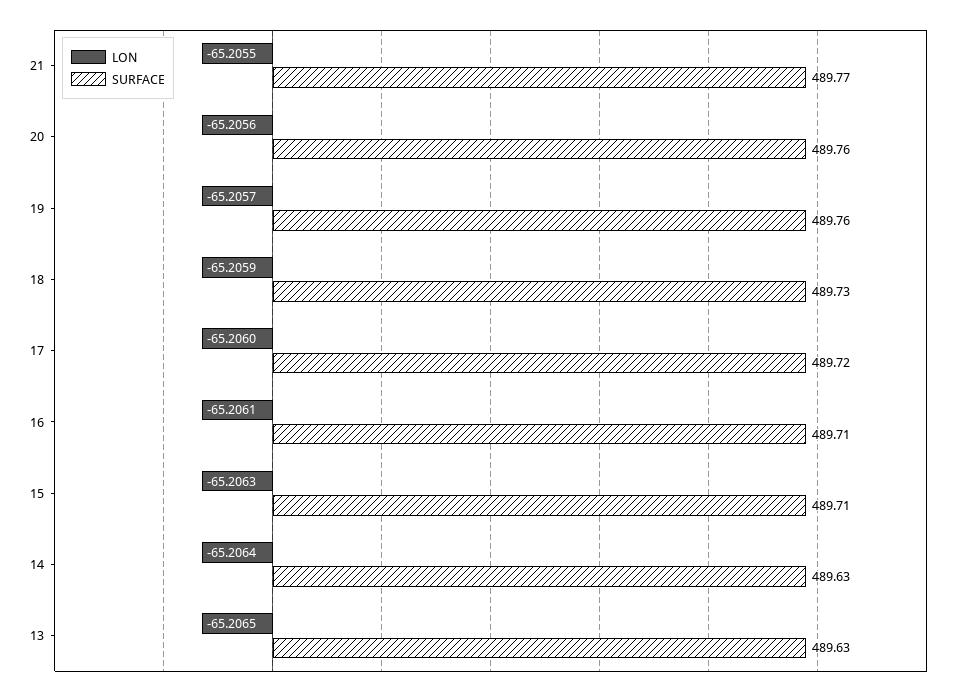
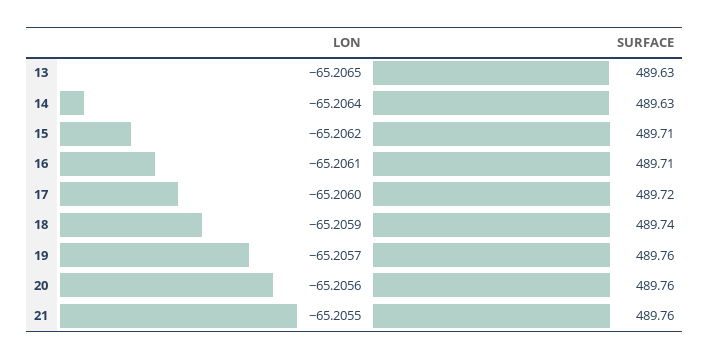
  {
    "LON": {
      "21": -65.2055,
      "20": -65.2056,
      "19": -65.2057,
      "18": -65.2059,
      "17": -65.206,
      "16": -65.2061,
-     "15": -65.2063,
+     "15": -65.2062,
      "14": -65.2064,
      "13": -65.2065
    },
    "SURFACE": {
-     "21": 489.77,
+     "21": 489.76,
      "20": 489.76,
      "19": 489.76,
-     "18": 489.73,
+     "18": 489.74,
      "17": 489.72,
      "16": 489.71,
      "15": 489.71,
      "14": 489.63,
      "13": 489.63
    }
  }

